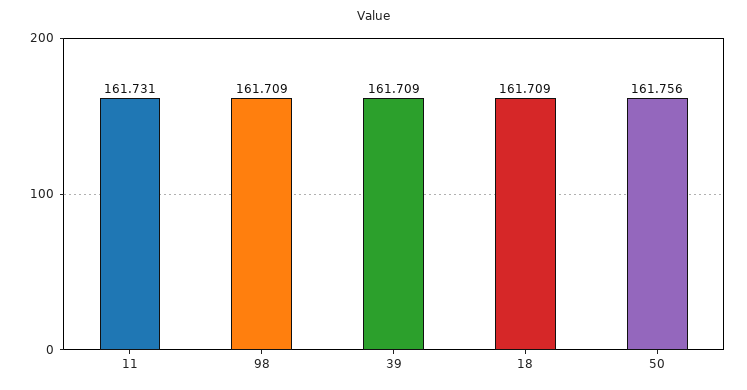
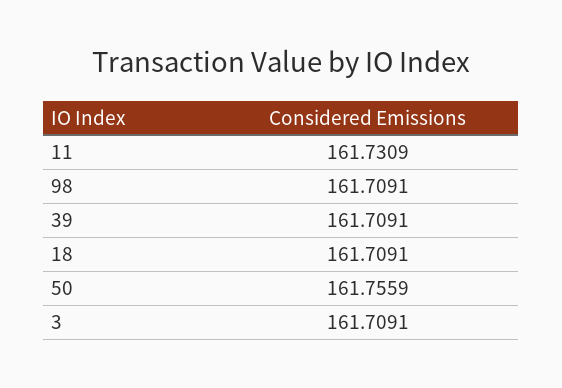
  {
    "11": 161.7309,
    "98": 161.7091,
    "39": 161.7091,
    "18": 161.7091,
-   "50": 161.7559
+   "50": 161.7559,
+   "3": 161.7091
  }

